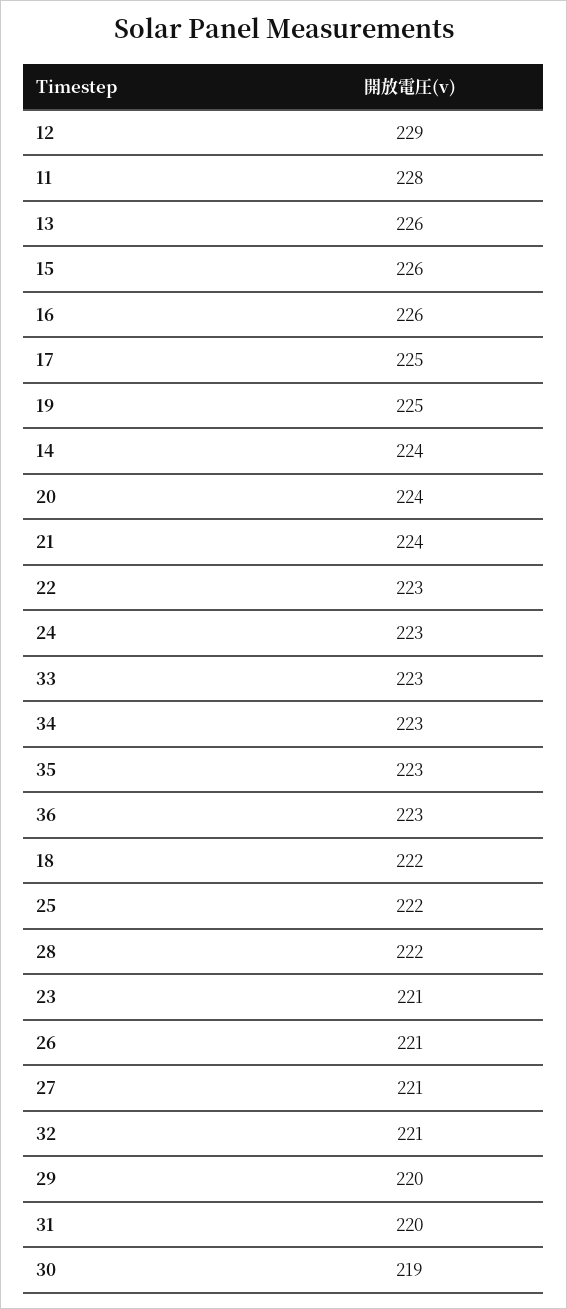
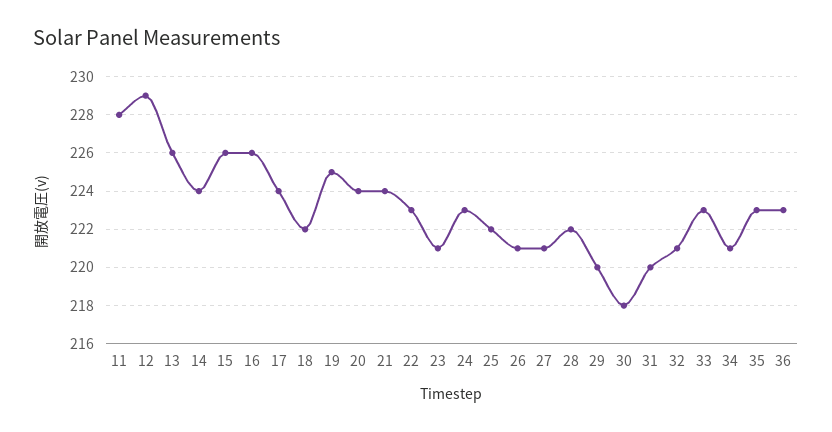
  {
    "12": 229,
    "11": 228,
    "13": 226,
    "15": 226,
    "16": 226,
-   "17": 225,
+   "17": 224,
    "19": 225,
    "14": 224,
    "20": 224,
    "21": 224,
    "22": 223,
    "24": 223,
    "33": 223,
-   "34": 223,
+   "34": 221,
    "35": 223,
    "36": 223,
    "18": 222,
    "25": 222,
    "28": 222,
    "23": 221,
    "26": 221,
    "27": 221,
    "32": 221,
    "29": 220,
    "31": 220,
-   "30": 219
+   "30": 218
  }

